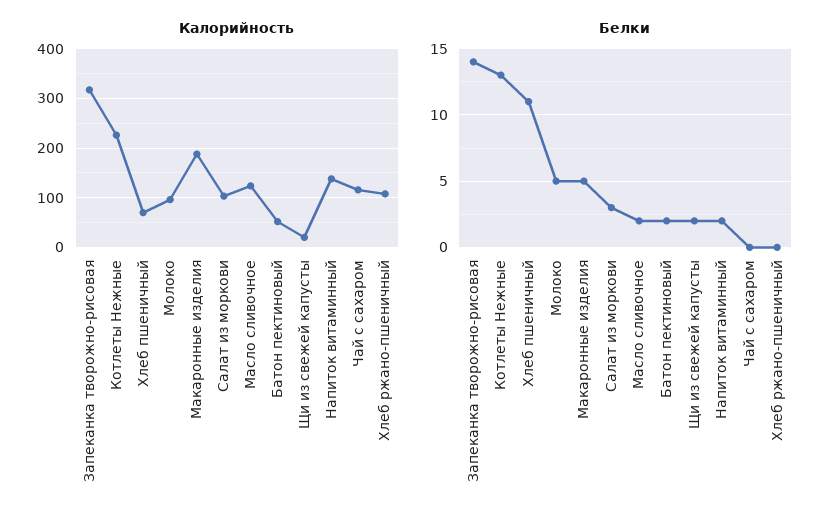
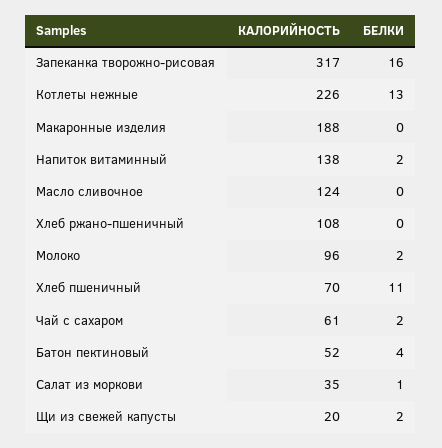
  {
    "Калорийность": {
      "Запеканка творожно-рисовая": 317,
      "Котлеты Нежные": 226,
      "Хлеб пшеничный": 70,
      "Молоко": 96,
      "Макаронные изделия": 188,
-     "Салат из моркови": 100,
+     "Салат из моркови": 35,
      "Масло сливочное": 124,
      "Батон пектиновый": 52,
      "Щи из свежей капусты": 20,
      "Напиток витаминный": 138,
-     "Чай с сахаром": 120,
+     "Чай с сахаром": 61,
      "Хлеб ржано-пшеничный": 108
    },
    "Белки": {
-     "Запеканка творожно-рисовая": 14,
+     "Запеканка творожно-рисовая": 16,
      "Котлеты Нежные": 13,
      "Хлеб пшеничный": 11,
-     "Молоко": 5,
+     "Молоко": 2,
-     "Макаронные изделия": 5,
+     "Макаронные изделия": 0,
-     "Салат из моркови": 3,
+     "Салат из моркови": 1,
-     "Масло сливочное": 2,
+     "Масло сливочное": 0,
-     "Батон пектиновый": 2,
+     "Батон пектиновый": 4,
      "Щи из свежей капусты": 2,
      "Напиток витаминный": 2,
-     "Чай с сахаром": 0,
+     "Чай с сахаром": 2,
      "Хлеб ржано-пшеничный": 0
    }
  }

